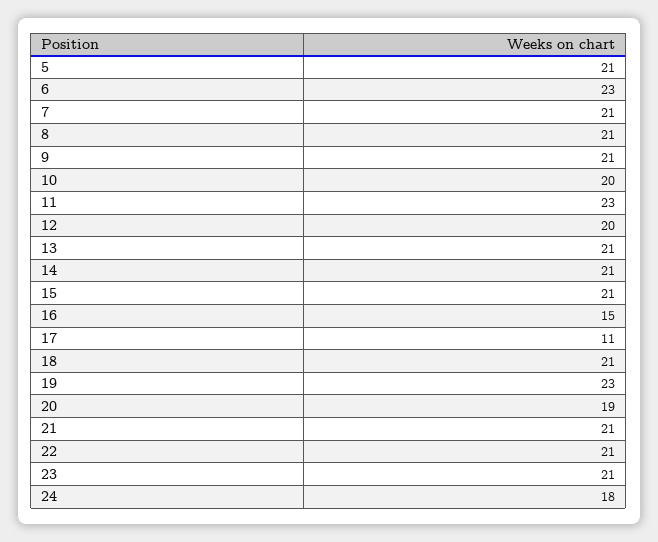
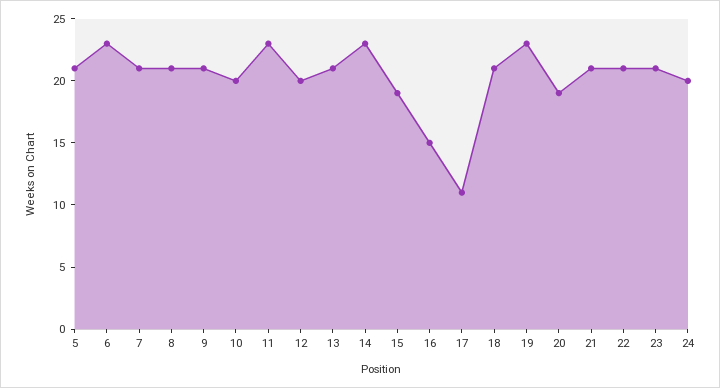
  {
    "5": 21,
    "6": 23,
    "7": 21,
    "8": 21,
    "9": 21,
    "10": 20,
    "11": 23,
    "12": 20,
    "13": 21,
-   "14": 21,
+   "14": 23,
-   "15": 21,
+   "15": 19,
    "16": 15,
    "17": 11,
    "18": 21,
    "19": 23,
    "20": 19,
    "21": 21,
    "22": 21,
    "23": 21,
-   "24": 18
+   "24": 20
  }

